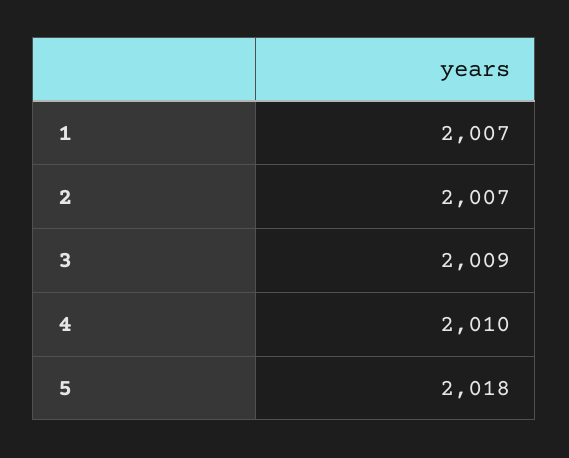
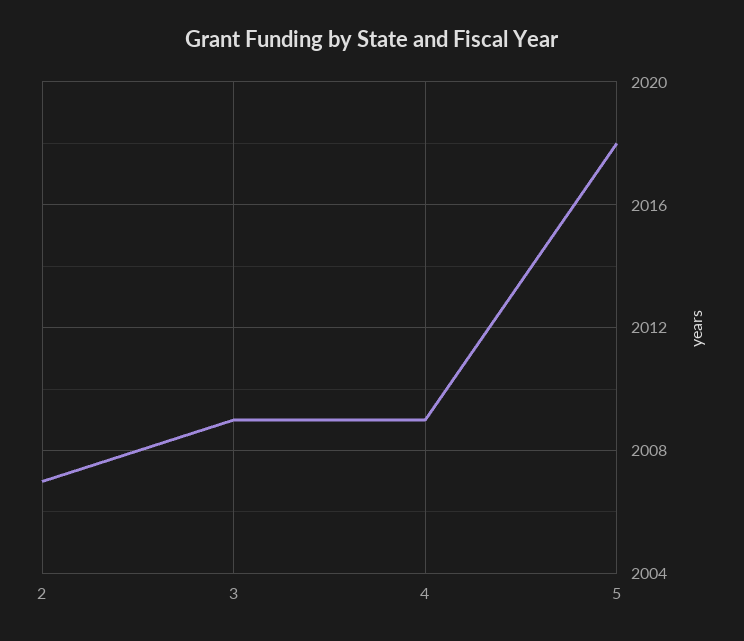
  {
-   "1": 2007,
    "2": 2007,
    "3": 2009,
-   "4": 2010,
+   "4": 2009,
    "5": 2018
  }

